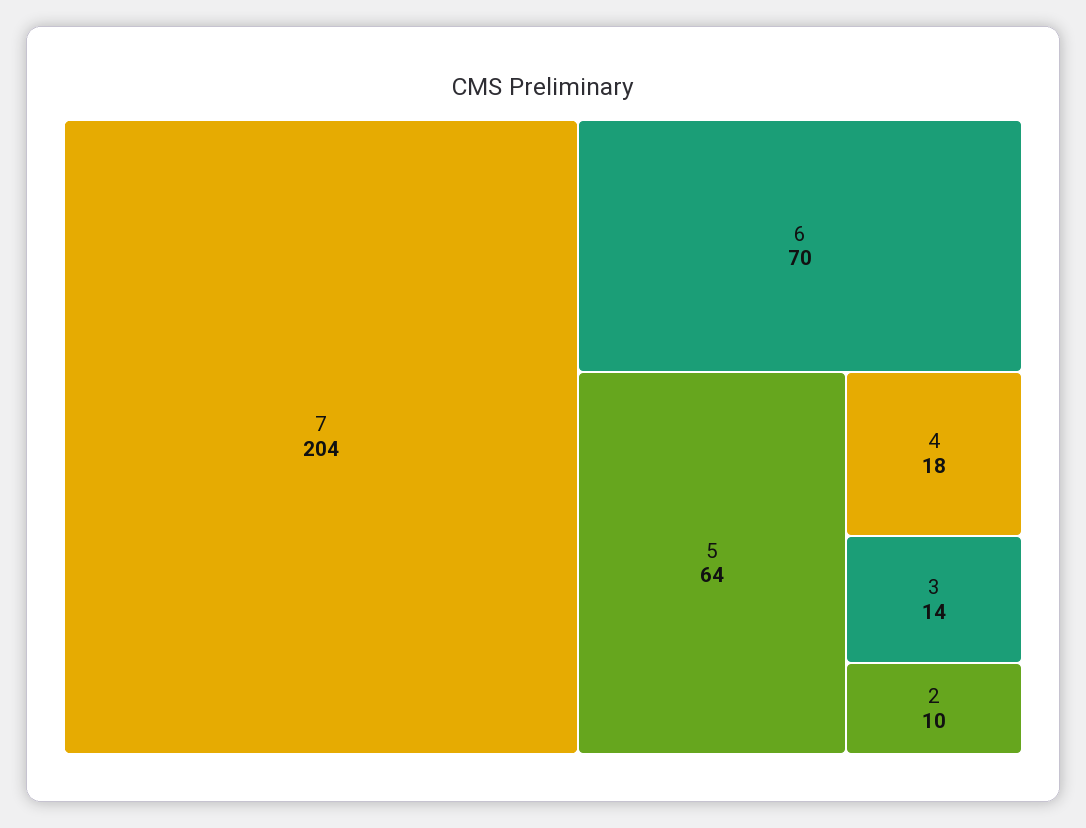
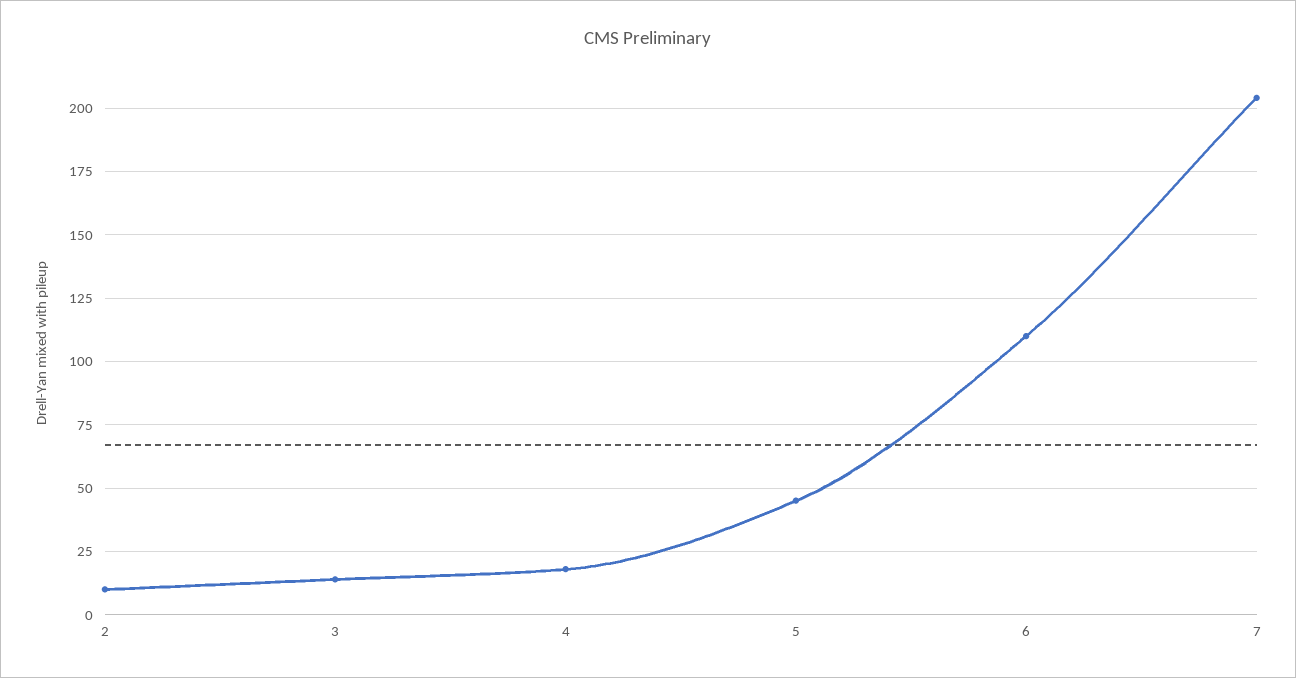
  {
    "7": 204,
-   "6": 70,
+   "6": 110,
-   "5": 64,
+   "5": 45,
    "4": 18,
    "3": 14,
    "2": 10
  }

